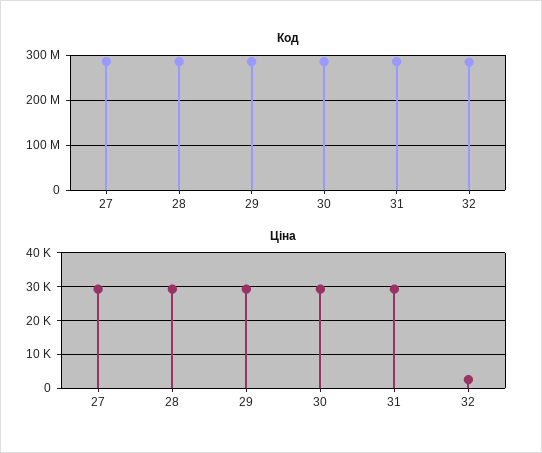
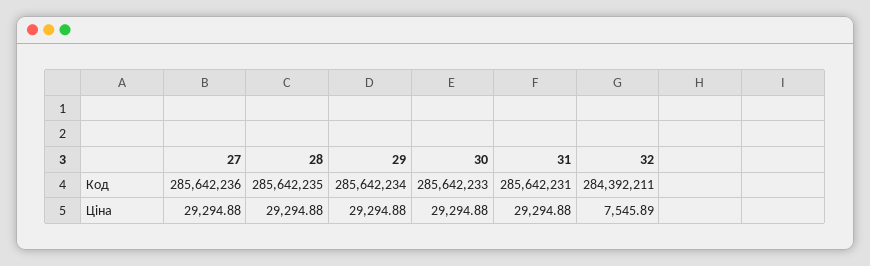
  {
    "Код": {
      "27": 285642236,
      "28": 285642235,
      "29": 285642234,
      "30": 285642233,
      "31": 285642231,
      "32": 284392211
    },
    "Ціна": {
      "27": 29294.88,
      "28": 29294.88,
      "29": 29294.88,
      "30": 29294.88,
      "31": 29294.88,
-     "32": 2000
+     "32": 7545.89
    }
  }

